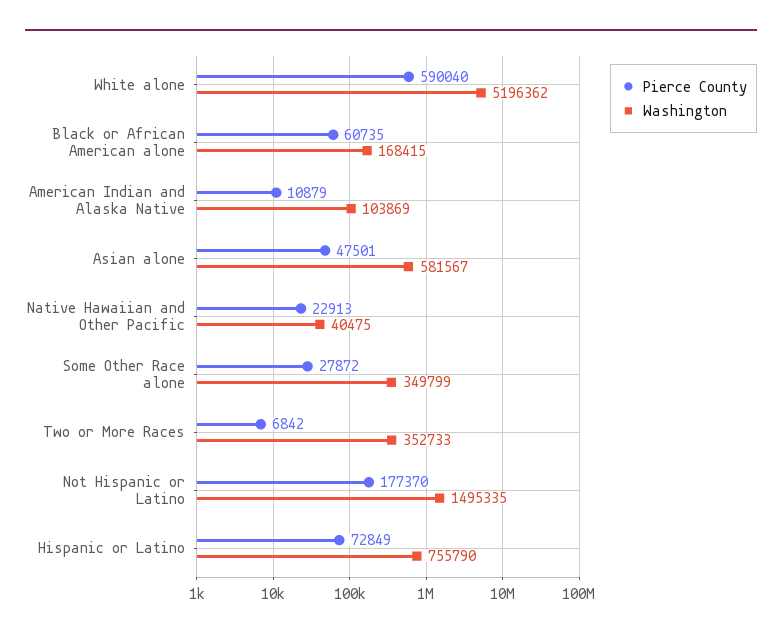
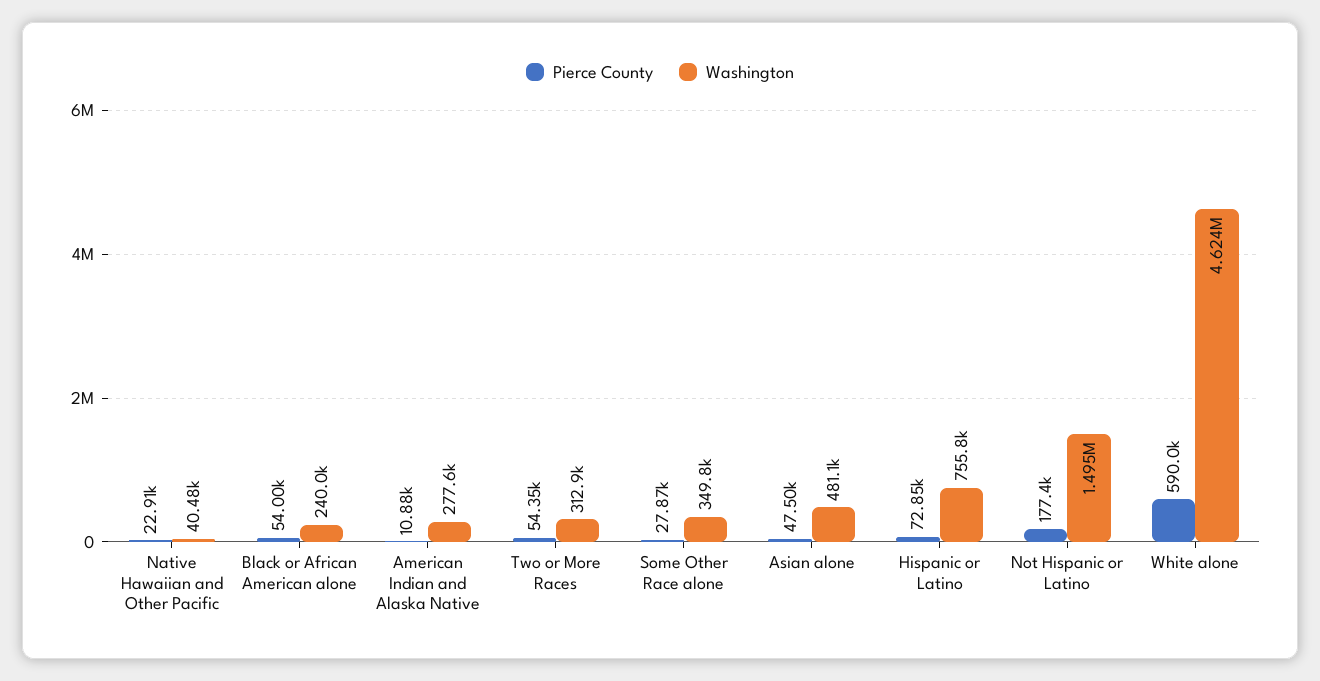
  {
    "Pierce County": {
      "White alone": 590040,
-     "Black or African American alone": 60735,
+     "Black or African American alone": 54000,
      "American Indian and Alaska Native": 10879,
      "Asian alone": 47501,
      "Native Hawaiian and Other Pacific": 22913,
      "Some Other Race alone": 27872,
-     "Two or More Races": 6842,
+     "Two or More Races": 54350,
      "Not Hispanic or Latino": 177370,
      "Hispanic or Latino": 72849
    },
    "Washington": {
-     "White alone": 5196362,
+     "White alone": 4624000,
-     "Black or African American alone": 168415,
+     "Black or African American alone": 240000,
-     "American Indian and Alaska Native": 103869,
+     "American Indian and Alaska Native": 277600,
-     "Asian alone": 581567,
+     "Asian alone": 481100,
      "Native Hawaiian and Other Pacific": 40475,
      "Some Other Race alone": 349799,
-     "Two or More Races": 352733,
+     "Two or More Races": 312900,
      "Not Hispanic or Latino": 1495335,
      "Hispanic or Latino": 755790
    }
  }

